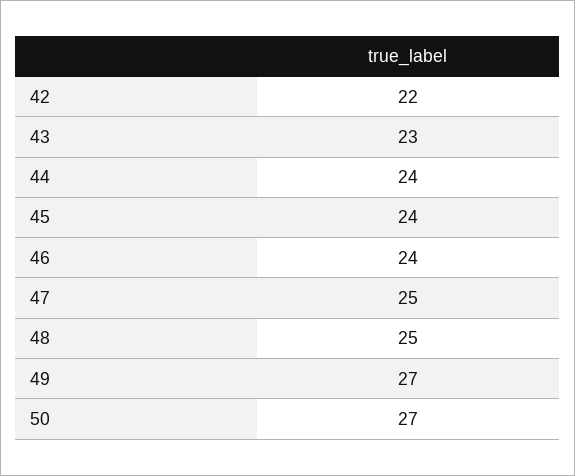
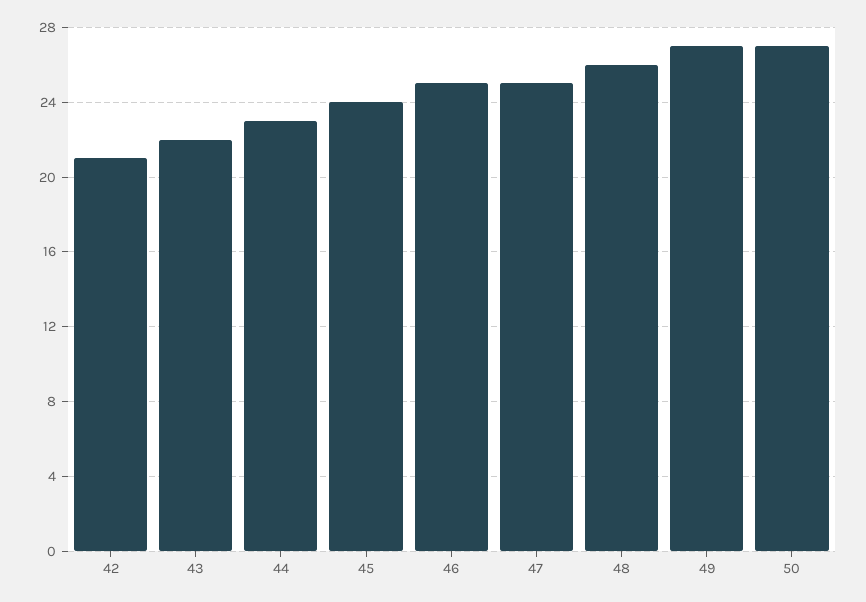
  {
-   "42": 22,
+   "42": 21,
-   "43": 23,
+   "43": 22,
-   "44": 24,
+   "44": 23,
    "45": 24,
-   "46": 24,
+   "46": 25,
    "47": 25,
-   "48": 25,
+   "48": 26,
    "49": 27,
    "50": 27
  }

